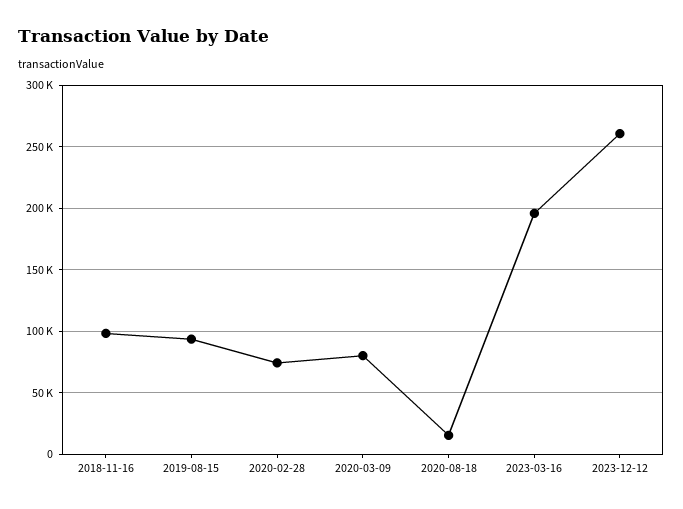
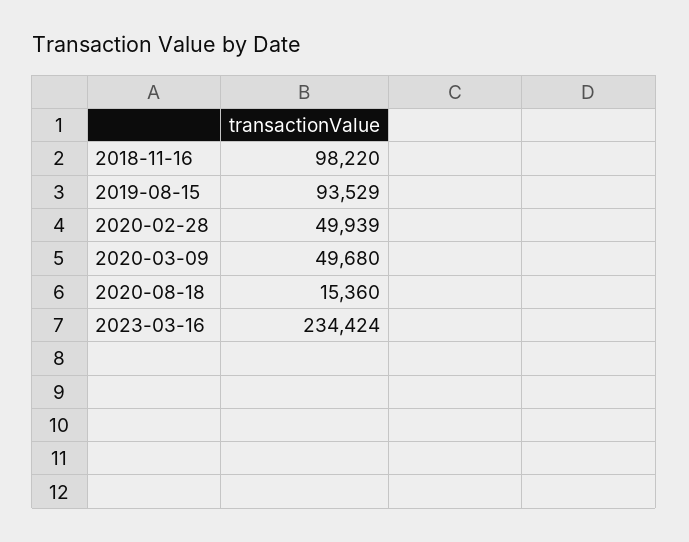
  {
    "2018-11-16": 98220,
    "2019-08-15": 93529,
-   "2020-02-28": 75000,
+   "2020-02-28": 49939,
-   "2020-03-09": 80000,
+   "2020-03-09": 49680,
    "2020-08-18": 15360,
-   "2023-03-16": 195000,
+   "2023-03-16": 234424
-   "2023-12-12": 260000
  }

